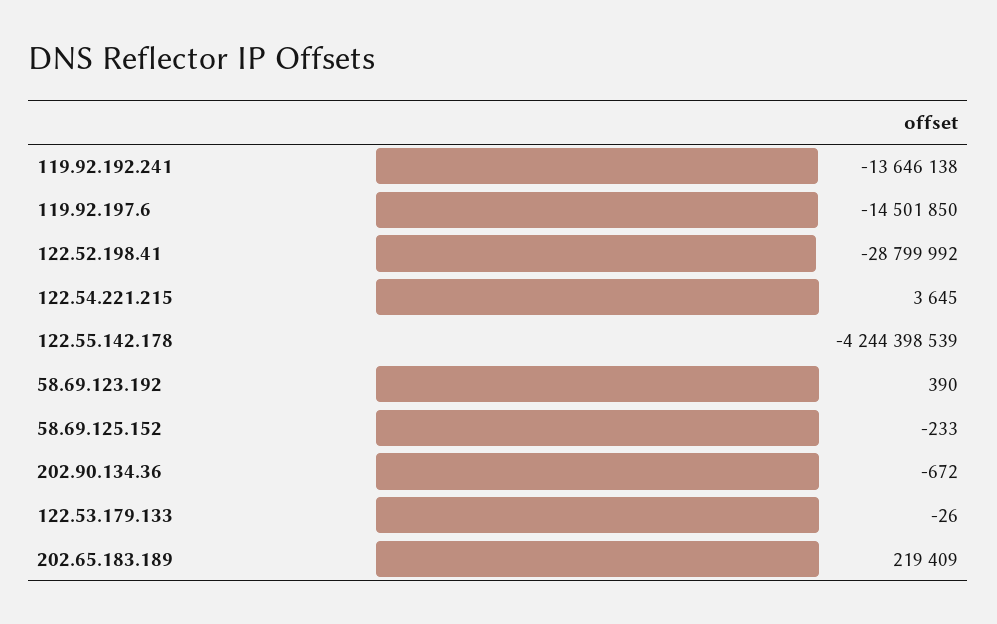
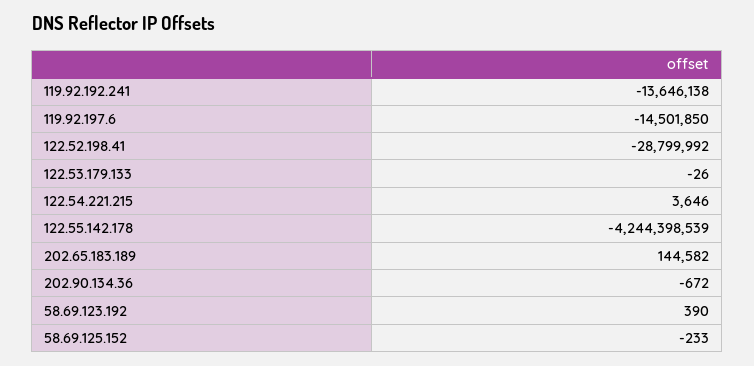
  {
    "119.92.192.241": -13646138,
    "119.92.197.6": -14501850,
    "122.52.198.41": -28799992,
-   "122.54.221.215": 3645,
+   "122.54.221.215": 3646,
    "122.55.142.178": -4244398539,
    "58.69.123.192": 390,
    "58.69.125.152": -233,
    "202.90.134.36": -672,
    "122.53.179.133": -26,
-   "202.65.183.189": 219409
+   "202.65.183.189": 144582
  }

